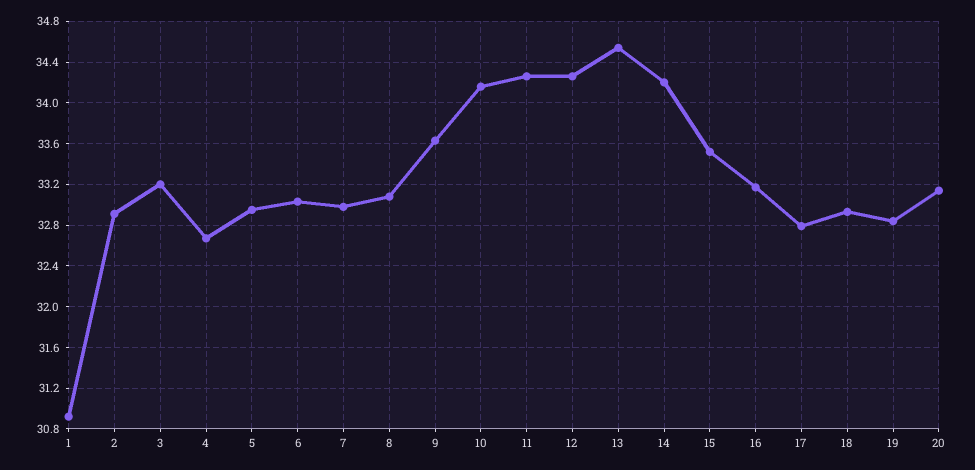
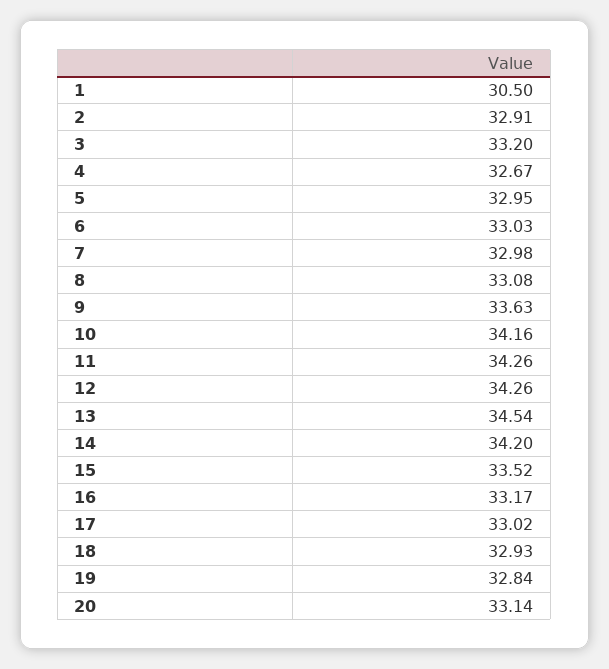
  {
-   "1": 30.9,
+   "1": 30.5,
    "2": 32.91,
    "3": 33.2,
    "4": 32.67,
    "5": 32.95,
    "6": 33.03,
    "7": 32.98,
    "8": 33.08,
    "9": 33.63,
    "10": 34.16,
    "11": 34.26,
    "12": 34.26,
    "13": 34.54,
    "14": 34.2,
    "15": 33.52,
    "16": 33.17,
-   "17": 32.8,
+   "17": 33.02,
    "18": 32.93,
    "19": 32.84,
    "20": 33.14
  }

